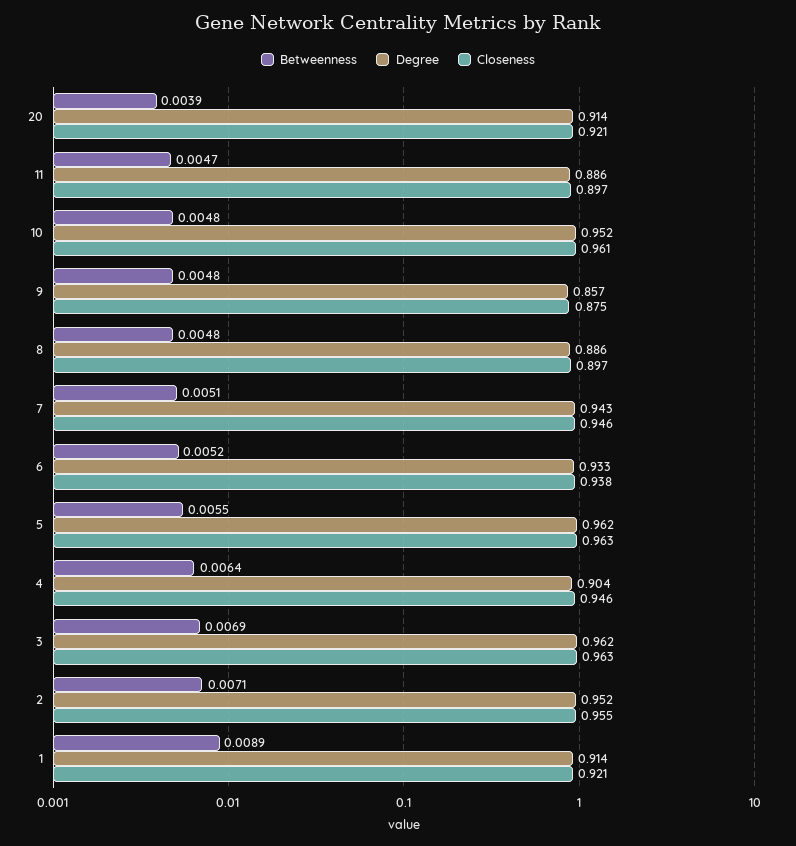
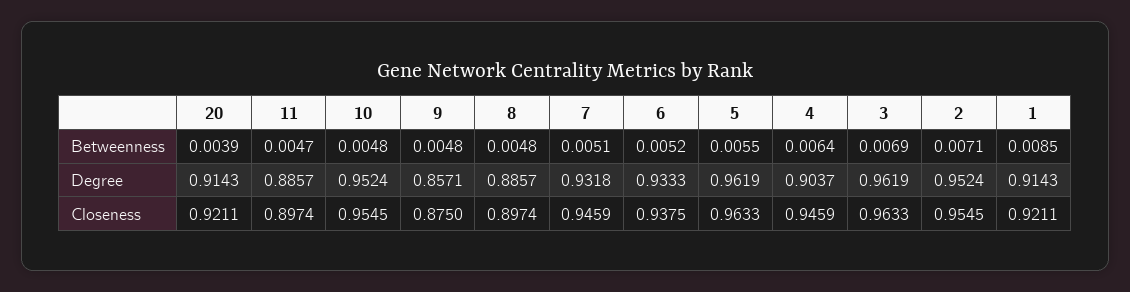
  {
    "Betweenness": {
      "20": 0.0039,
      "11": 0.0047,
      "10": 0.0048,
      "9": 0.0048,
      "8": 0.0048,
      "7": 0.0051,
      "6": 0.0052,
      "5": 0.0055,
      "4": 0.0064,
      "3": 0.0069,
      "2": 0.0071,
-     "1": 0.0089
+     "1": 0.0085
    },
    "Degree": {
      "20": 0.9143,
      "11": 0.8857,
      "10": 0.9524,
      "9": 0.8571,
      "8": 0.8857,
-     "7": 0.943,
+     "7": 0.9318,
      "6": 0.9333,
      "5": 0.9619,
      "4": 0.9037,
      "3": 0.9619,
      "2": 0.9524,
      "1": 0.9143
    },
    "Closeness": {
      "20": 0.9211,
      "11": 0.8974,
-     "10": 0.961,
+     "10": 0.9545,
      "9": 0.875,
      "8": 0.8974,
      "7": 0.9459,
      "6": 0.9375,
      "5": 0.9633,
      "4": 0.9459,
      "3": 0.9633,
      "2": 0.9545,
      "1": 0.9211
    }
  }

